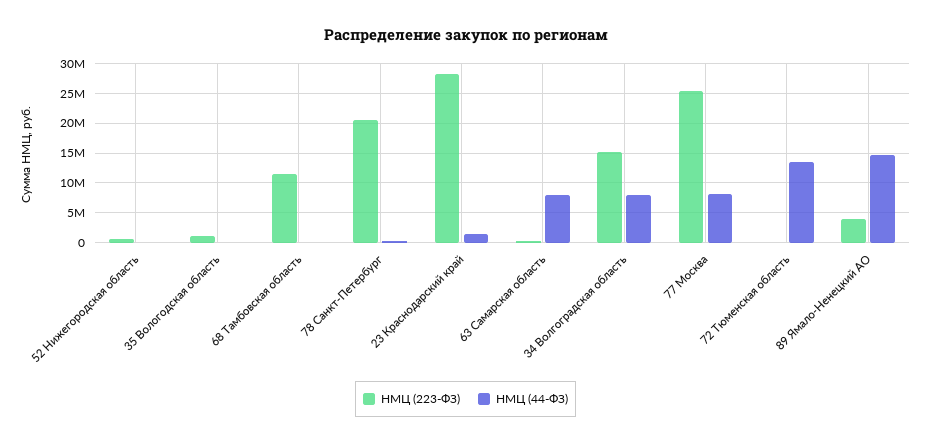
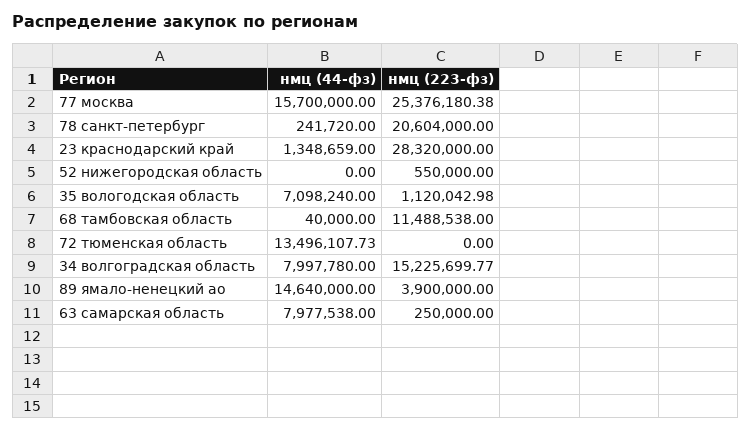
  {
    "НМЦ (223-ФЗ)": {
      "52 Нижегородская область": 550000,
      "35 Вологодская область": 1120042.98,
      "68 Тамбовская область": 11488538,
      "78 Санкт-Петербург": 20604000,
      "23 Краснодарский край": 28320000,
      "63 Самарская область": 250000,
      "34 Волгоградская область": 15225699.77,
      "77 Москва": 25376180.38,
      "72 Тюменская область": 0,
      "89 Ямало-Ненецкий АО": 3900000
    },
    "НМЦ (44-ФЗ)": {
      "52 Нижегородская область": 0,
-     "35 Вологодская область": 0,
+     "35 Вологодская область": 7098240,
      "68 Тамбовская область": 40000,
      "78 Санкт-Петербург": 241720,
      "23 Краснодарский край": 1348659,
      "63 Самарская область": 7977538,
      "34 Волгоградская область": 7997780,
-     "77 Москва": 7500000,
+     "77 Москва": 15700000,
      "72 Тюменская область": 13496107.73,
      "89 Ямало-Ненецкий АО": 14640000
    }
  }

